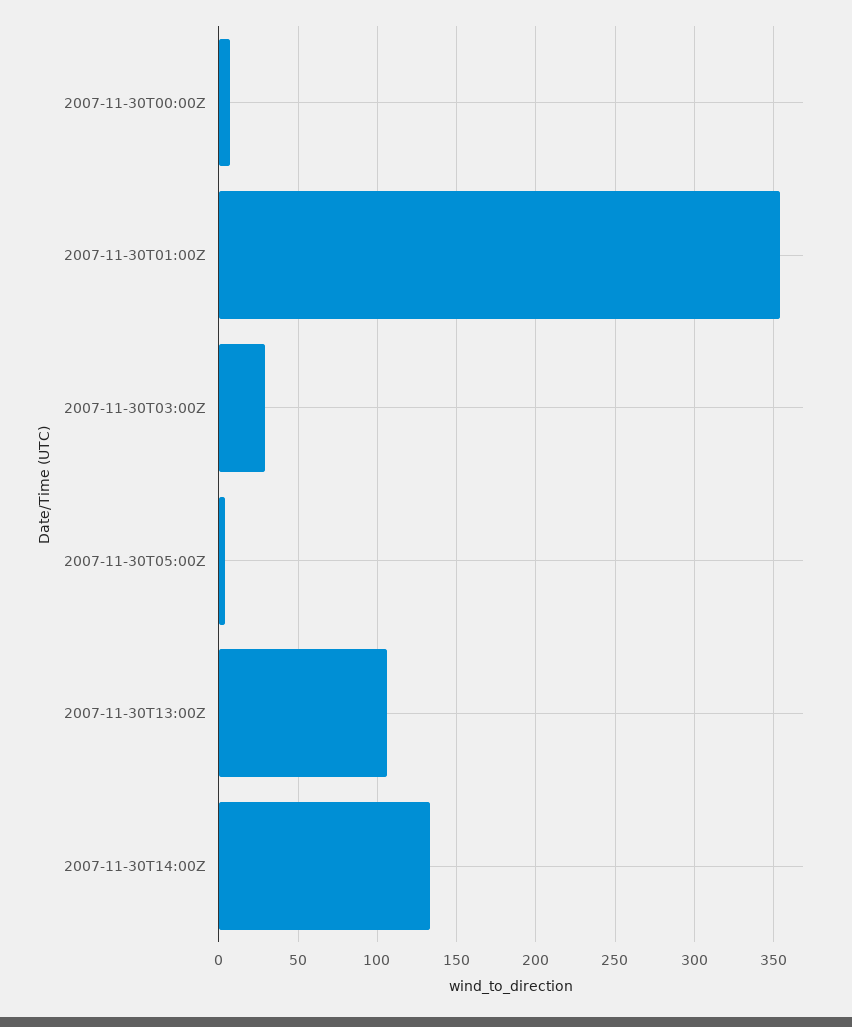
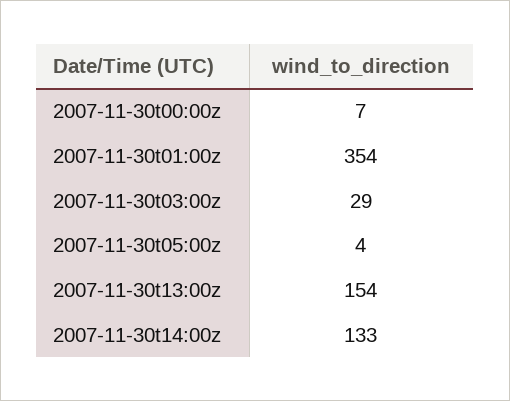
  {
    "2007-11-30T00:00Z": 7,
    "2007-11-30T01:00Z": 354,
    "2007-11-30T03:00Z": 29,
    "2007-11-30T05:00Z": 4,
-   "2007-11-30T13:00Z": 105,
+   "2007-11-30T13:00Z": 154,
    "2007-11-30T14:00Z": 133
  }

